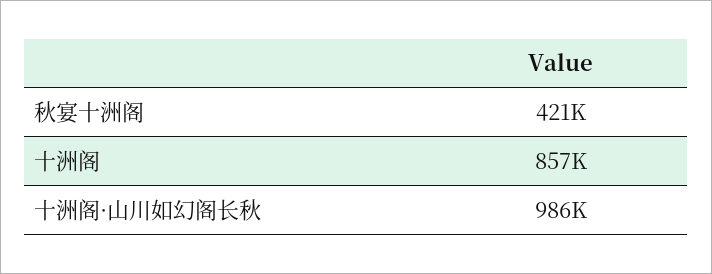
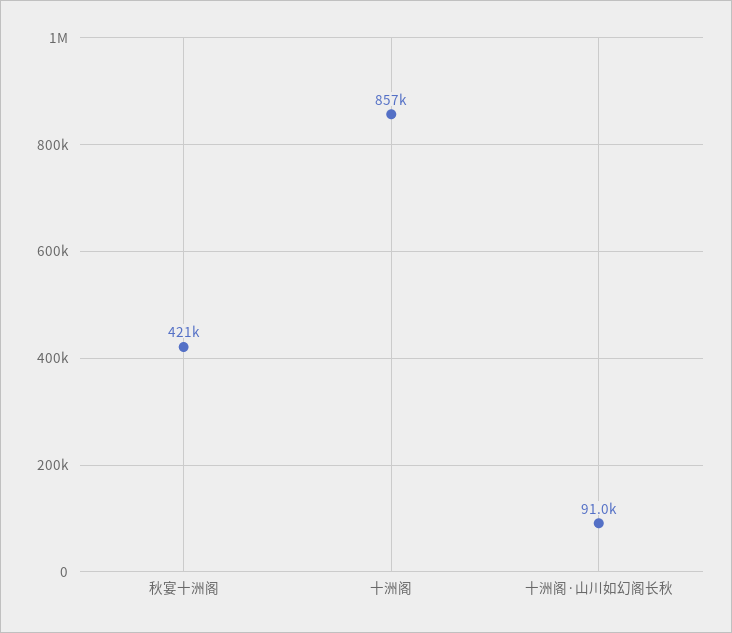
  {
    "秋宴十洲阁": 421000,
    "十洲阁": 857000,
-   "十洲阁·山川如幻阁长秋": 986000
+   "十洲阁·山川如幻阁长秋": 91000
  }

